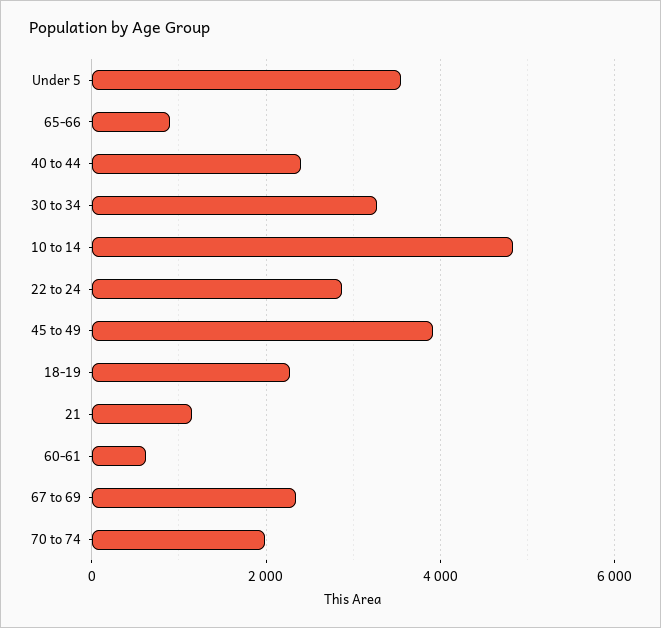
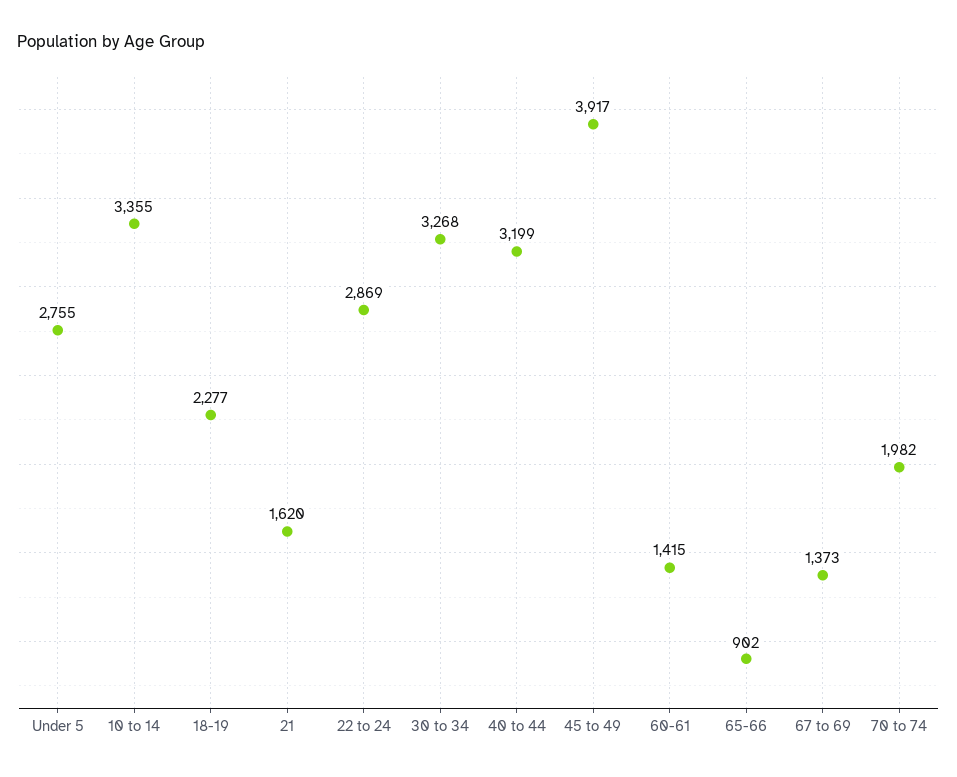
  {
-   "Under 5": 3600,
+   "Under 5": 2755,
    "65-66": 902,
-   "40 to 44": 2400,
+   "40 to 44": 3199,
    "30 to 34": 3268,
-   "10 to 14": 4800,
+   "10 to 14": 3355,
    "22 to 24": 2869,
    "45 to 49": 3917,
    "18-19": 2277,
-   "21": 1200,
+   "21": 1620,
-   "60-61": 600,
+   "60-61": 1415,
-   "67 to 69": 2400,
+   "67 to 69": 1373,
    "70 to 74": 1982
  }

